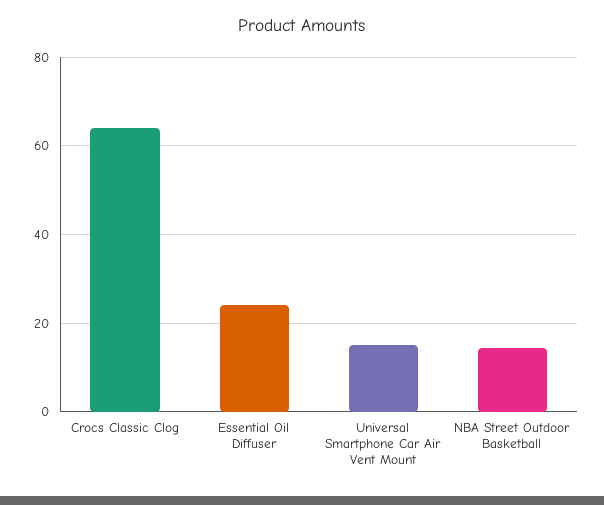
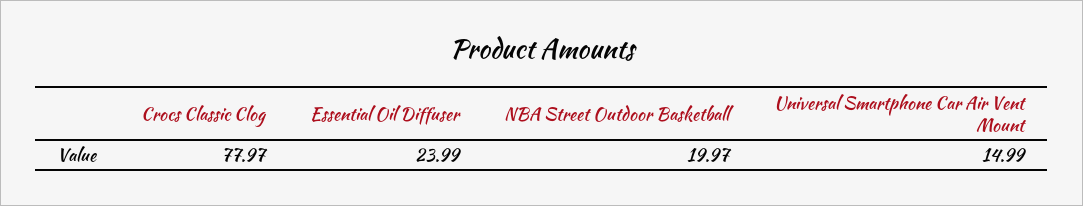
  {
-   "Crocs Classic Clog": 64,
+   "Crocs Classic Clog": 77.97,
    "Essential Oil Diffuser": 23.99,
    "Universal Smartphone Car Air Vent Mount": 14.99,
-   "NBA Street Outdoor Basketball": 14
+   "NBA Street Outdoor Basketball": 19.97
  }

